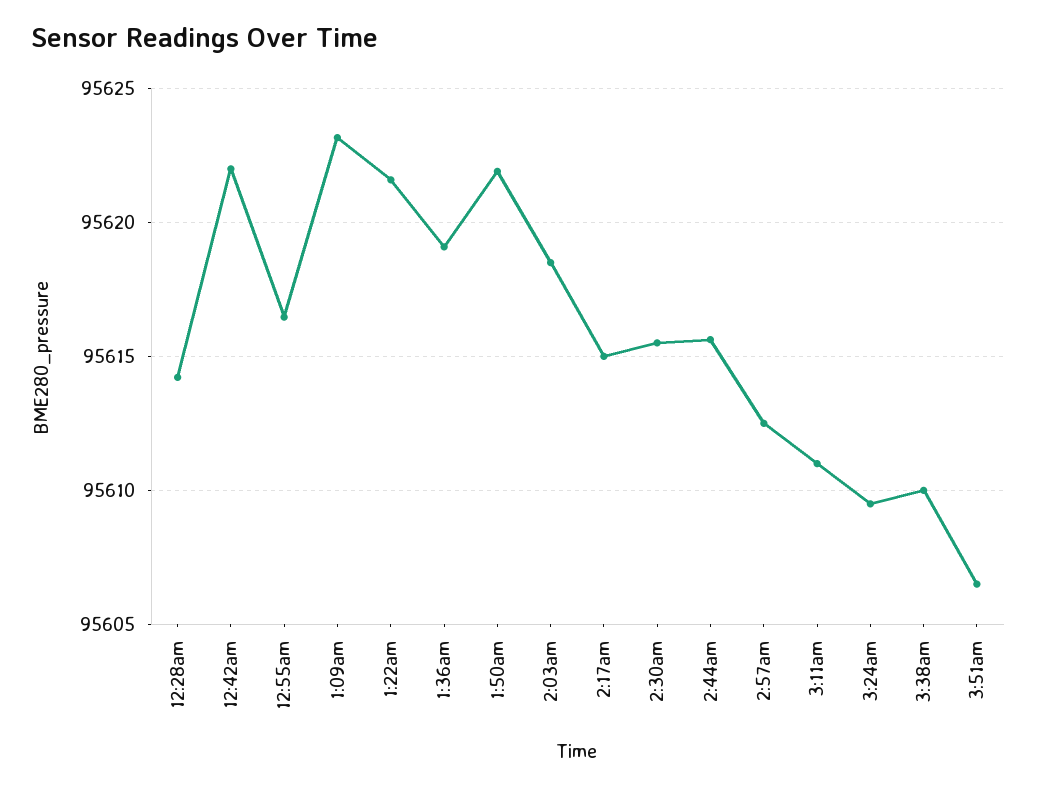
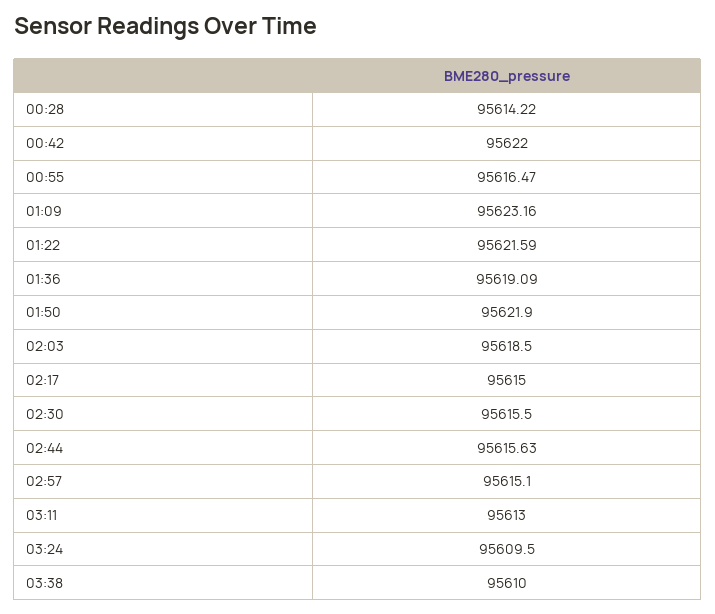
  {
    "12:28am": 95614.22,
    "12:42am": 95622,
    "12:55am": 95616.47,
    "1:09am": 95623.16,
    "1:22am": 95621.59,
    "1:36am": 95619.09,
    "1:50am": 95621.9,
    "2:03am": 95618.5,
    "2:17am": 95615,
    "2:30am": 95615.5,
    "2:44am": 95615.63,
-   "2:57am": 95612.5,
+   "2:57am": 95615.1,
-   "3:11am": 95611,
+   "3:11am": 95613,
    "3:24am": 95609.5,
-   "3:38am": 95610,
+   "3:38am": 95610
-   "3:51am": 95606.5
  }

